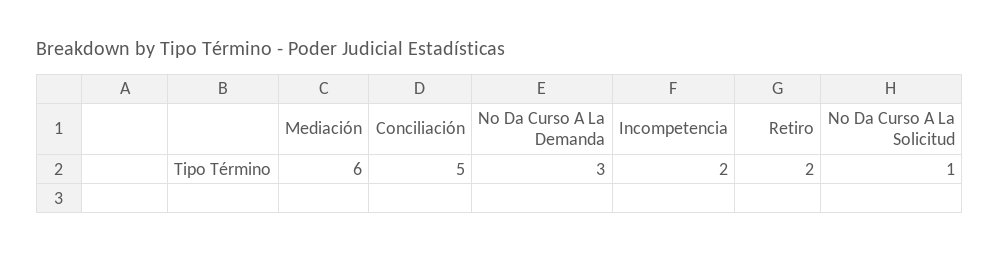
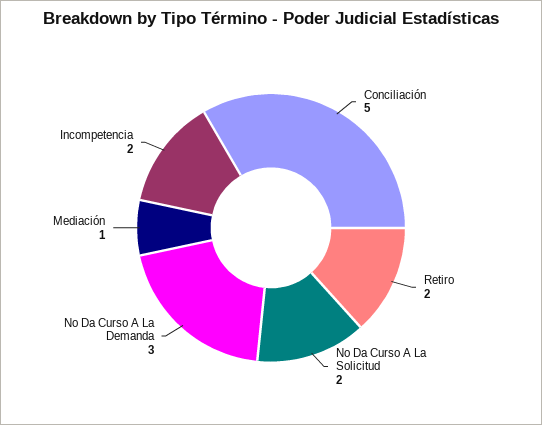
  {
-   "Mediación": 6,
+   "Mediación": 1,
    "Conciliación": 5,
    "No Da Curso A La Demanda": 3,
    "Incompetencia": 2,
    "Retiro": 2,
-   "No Da Curso A La Solicitud": 1
+   "No Da Curso A La Solicitud": 2
  }

